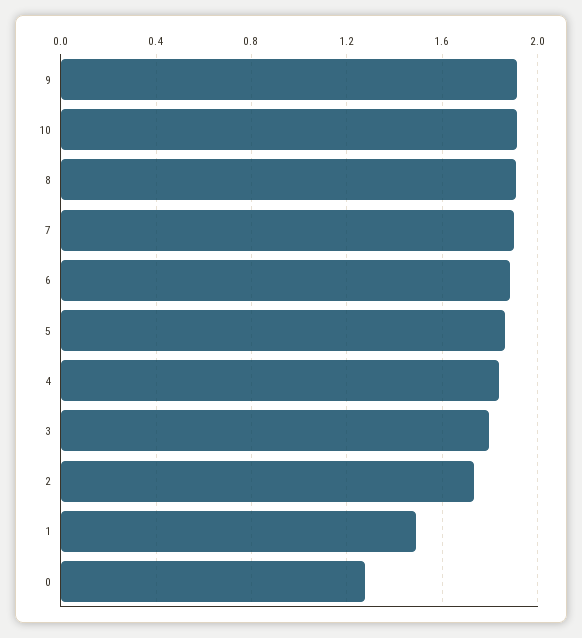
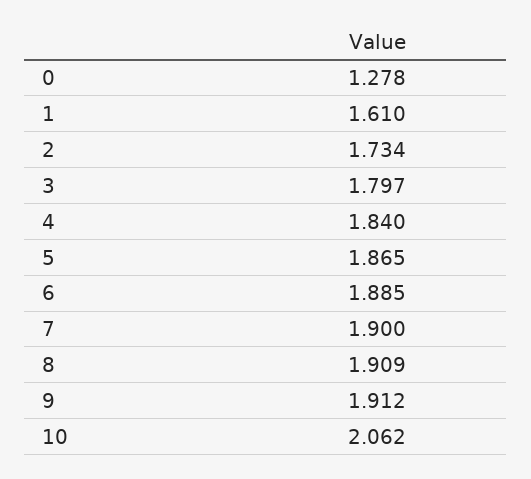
  {
    "9": 1.912,
-   "10": 1.9,
+   "10": 2.062,
    "8": 1.909,
    "7": 1.9,
    "6": 1.885,
    "5": 1.865,
    "4": 1.84,
    "3": 1.797,
    "2": 1.734,
-   "1": 1.5,
+   "1": 1.61,
    "0": 1.278
  }

